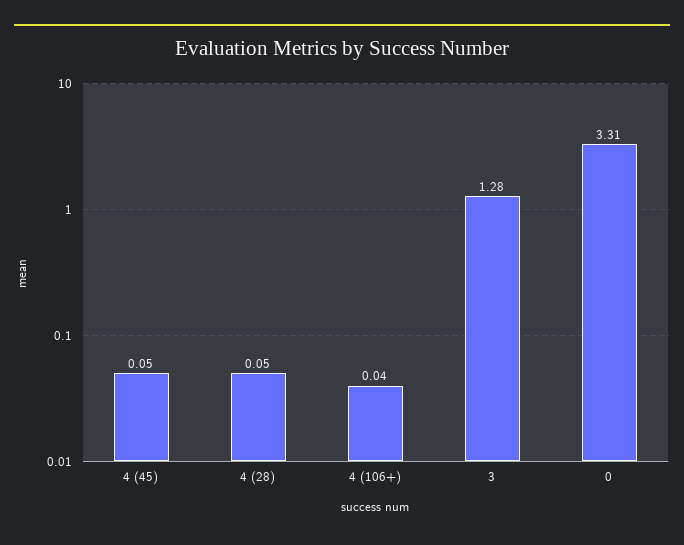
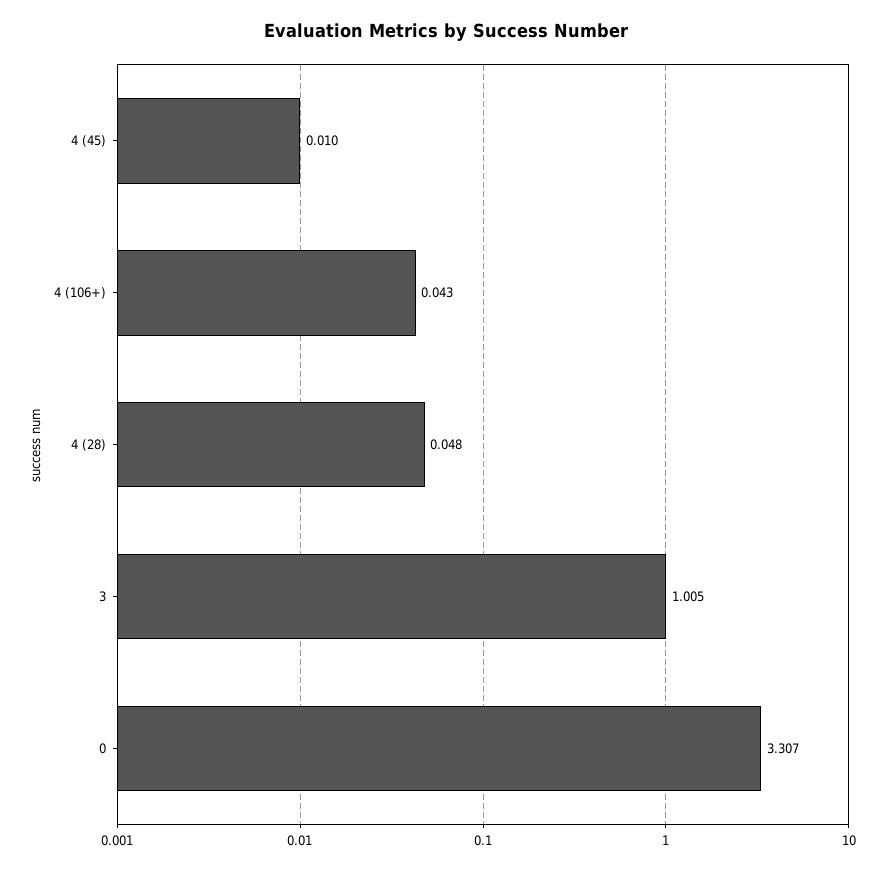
  {
-   "4 (45)": 0.05,
+   "4 (45)": 0.01,
    "4 (28)": 0.048,
    "4 (106+)": 0.043,
-   "3": 1.28,
+   "3": 1.005,
    "0": 3.307
  }

